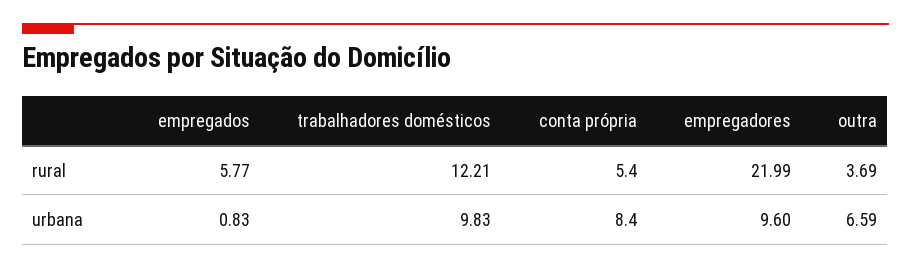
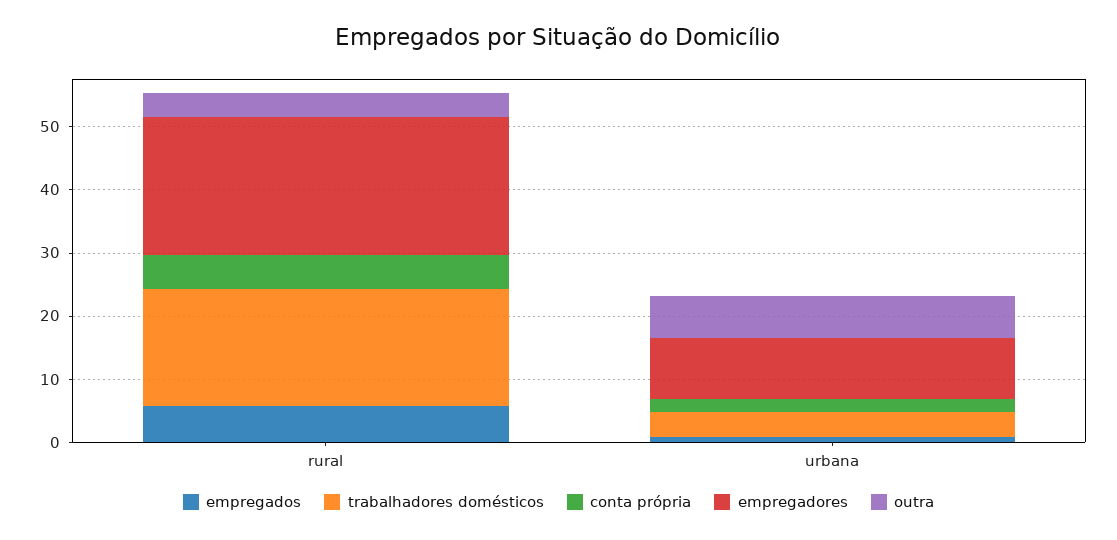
  {
    "empregados": {
      "rural": 5.77,
      "urbana": 0.83
    },
    "trabalhadores domésticos": {
-     "rural": 12.21,
+     "rural": 18,
-     "urbana": 9.83
+     "urbana": 4
    },
    "conta própria": {
      "rural": 5.4,
-     "urbana": 8.4
+     "urbana": 2
    },
    "empregadores": {
      "rural": 21.99,
      "urbana": 9.6
    },
    "outra": {
      "rural": 3.69,
      "urbana": 6.59
    }
  }

